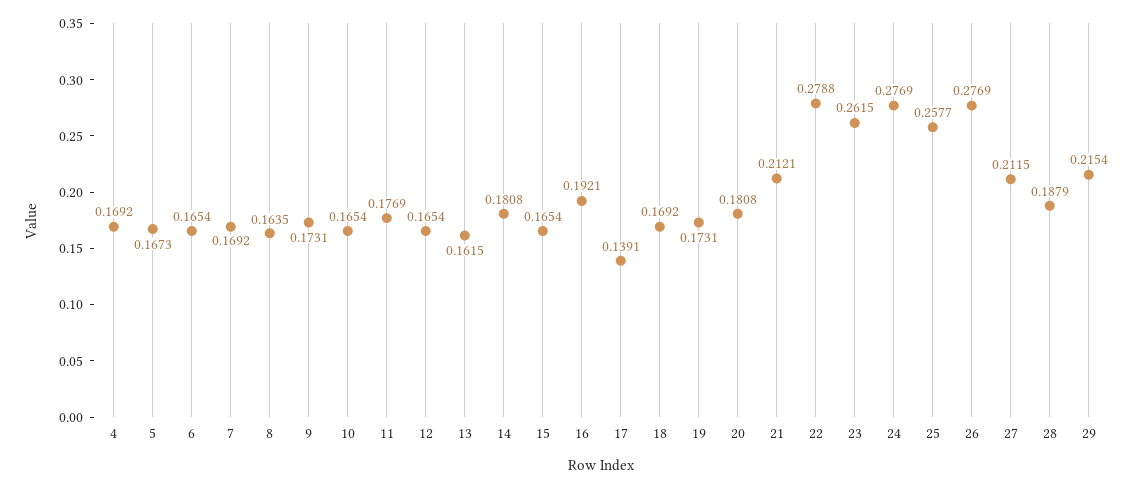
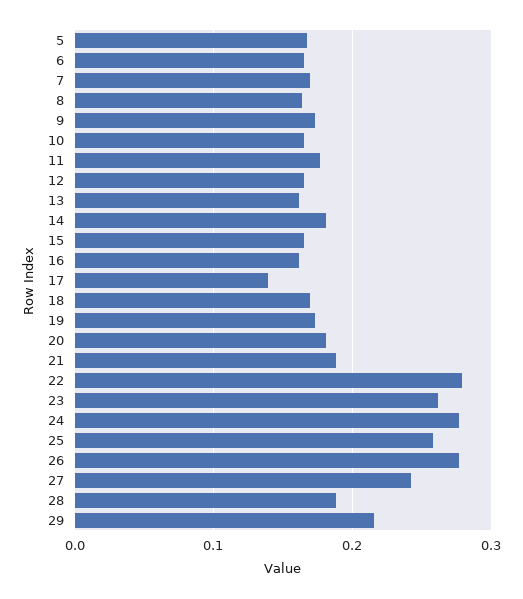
  {
-   "4": 0.1692,
    "5": 0.1673,
    "6": 0.1654,
    "7": 0.1692,
    "8": 0.1635,
    "9": 0.1731,
    "10": 0.1654,
    "11": 0.1769,
    "12": 0.1654,
    "13": 0.1615,
    "14": 0.1808,
    "15": 0.1654,
-   "16": 0.1921,
+   "16": 0.16,
    "17": 0.1391,
    "18": 0.1692,
    "19": 0.1731,
    "20": 0.1808,
-   "21": 0.2121,
+   "21": 0.19,
    "22": 0.2788,
    "23": 0.2615,
    "24": 0.2769,
    "25": 0.2577,
    "26": 0.2769,
-   "27": 0.2115,
+   "27": 0.24,
    "28": 0.1879,
    "29": 0.2154
  }

